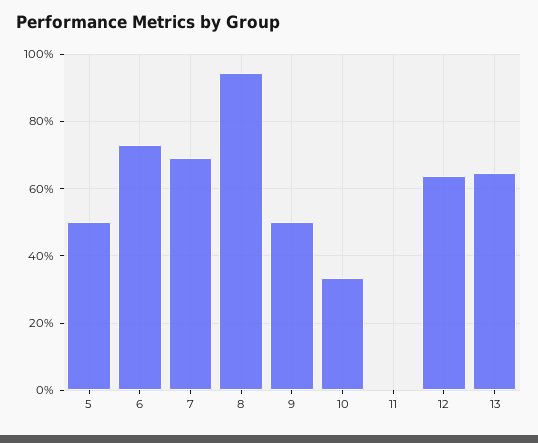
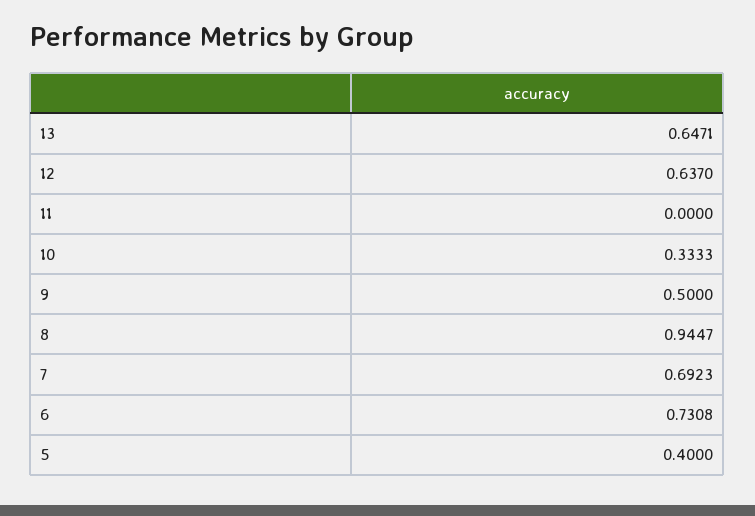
  {
-   "5": 0.5,
+   "5": 0.4,
    "6": 0.7308,
    "7": 0.6923,
    "8": 0.9447,
    "9": 0.5,
    "10": 0.3333,
    "11": 0,
    "12": 0.637,
    "13": 0.6471
  }

